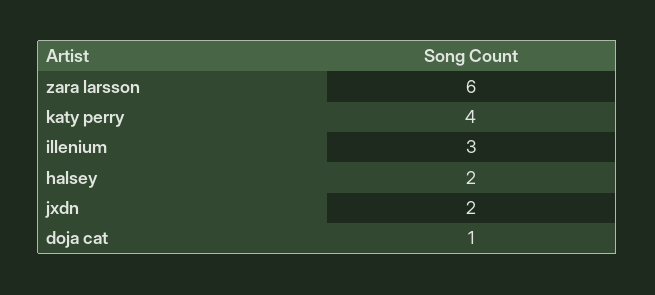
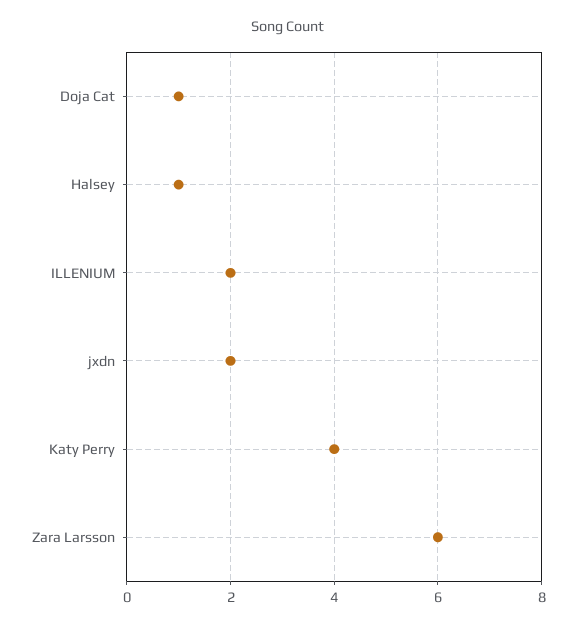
  {
    "zara larsson": 6,
    "katy perry": 4,
-   "illenium": 3,
+   "illenium": 2,
-   "halsey": 2,
+   "halsey": 1,
    "jxdn": 2,
    "doja cat": 1
  }

